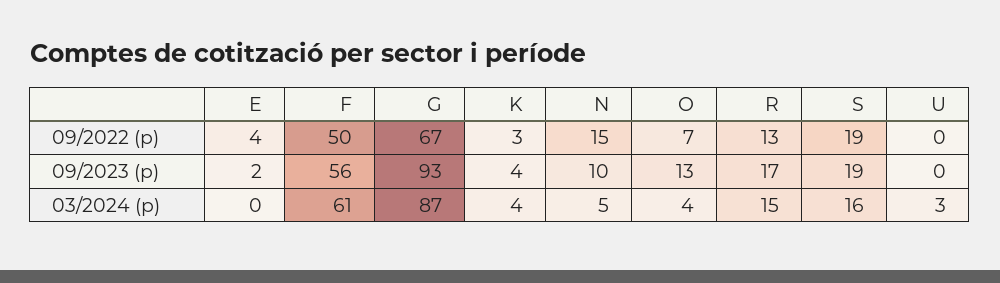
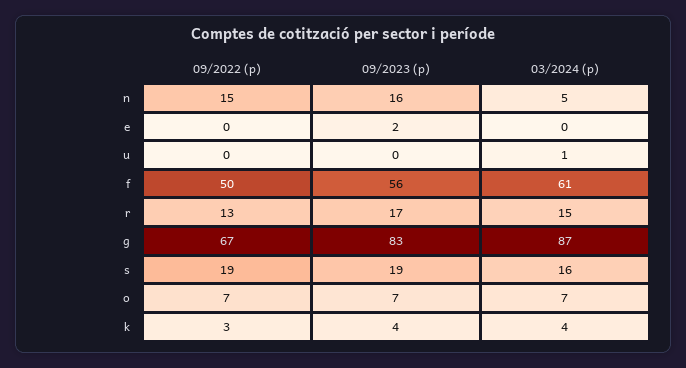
  {
    "E": {
-     "09/2022 (p)": 4,
+     "09/2022 (p)": 0,
      "09/2023 (p)": 2,
      "03/2024 (p)": 0
    },
    "F": {
      "09/2022 (p)": 50,
      "09/2023 (p)": 56,
      "03/2024 (p)": 61
    },
    "G": {
      "09/2022 (p)": 67,
-     "09/2023 (p)": 93,
+     "09/2023 (p)": 83,
      "03/2024 (p)": 87
    },
    "K": {
      "09/2022 (p)": 3,
      "09/2023 (p)": 4,
      "03/2024 (p)": 4
    },
    "N": {
      "09/2022 (p)": 15,
-     "09/2023 (p)": 10,
+     "09/2023 (p)": 16,
      "03/2024 (p)": 5
    },
    "O": {
      "09/2022 (p)": 7,
-     "09/2023 (p)": 13,
+     "09/2023 (p)": 7,
-     "03/2024 (p)": 4
+     "03/2024 (p)": 7
    },
    "R": {
      "09/2022 (p)": 13,
      "09/2023 (p)": 17,
      "03/2024 (p)": 15
    },
    "S": {
      "09/2022 (p)": 19,
      "09/2023 (p)": 19,
      "03/2024 (p)": 16
    },
    "U": {
      "09/2022 (p)": 0,
      "09/2023 (p)": 0,
-     "03/2024 (p)": 3
+     "03/2024 (p)": 1
    }
  }

